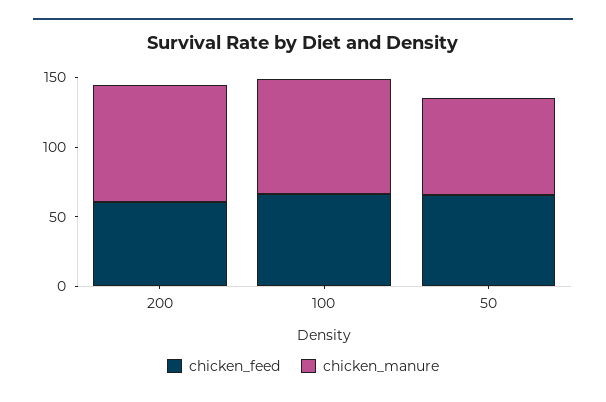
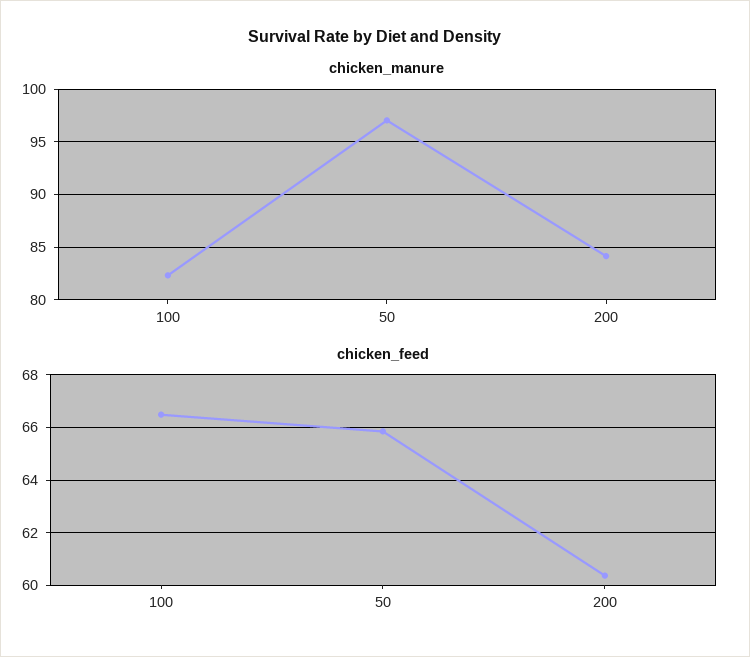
  {
    "chicken_feed": {
      "200": 60.25,
      "100": 66.5,
      "50": 65.75
    },
    "chicken_manure": {
      "200": 84,
      "100": 82,
-     "50": 70
+     "50": 97
    }
  }

